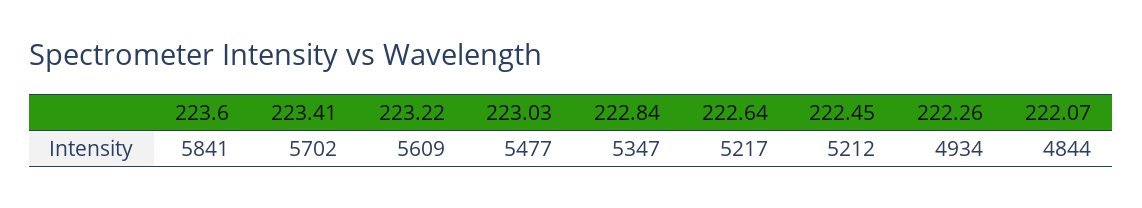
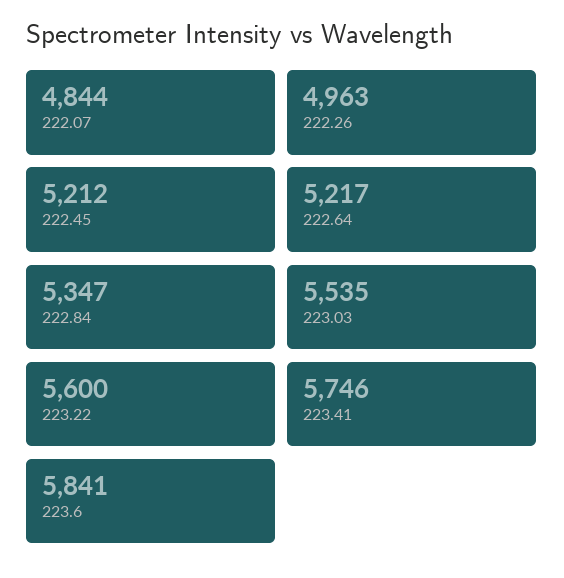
  {
    "223.6": 5841,
-   "223.41": 5702,
+   "223.41": 5746,
-   "223.22": 5609,
+   "223.22": 5600,
-   "223.03": 5477,
+   "223.03": 5535,
    "222.84": 5347,
    "222.64": 5217,
    "222.45": 5212,
-   "222.26": 4934,
+   "222.26": 4963,
    "222.07": 4844
  }

